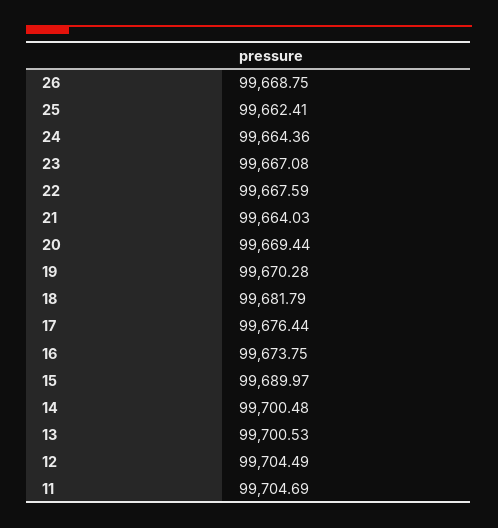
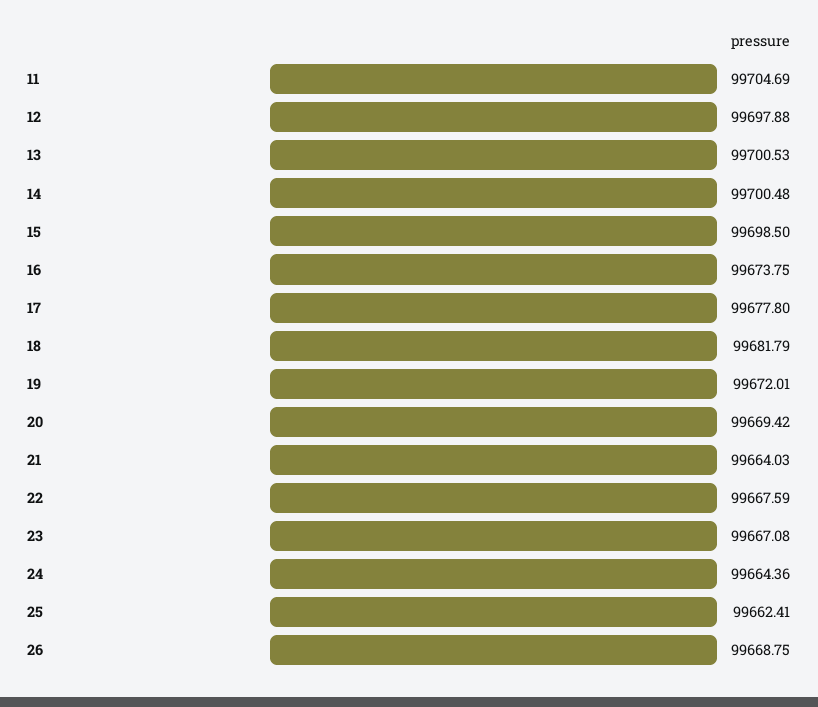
  {
    "26": 99668.75,
    "25": 99662.41,
    "24": 99664.36,
    "23": 99667.08,
    "22": 99667.59,
    "21": 99664.03,
-   "20": 99669.44,
+   "20": 99669.42,
-   "19": 99670.28,
+   "19": 99672.01,
    "18": 99681.79,
-   "17": 99676.44,
+   "17": 99677.8,
    "16": 99673.75,
-   "15": 99689.97,
+   "15": 99698.5,
    "14": 99700.48,
    "13": 99700.53,
-   "12": 99704.49,
+   "12": 99697.88,
    "11": 99704.69
  }

